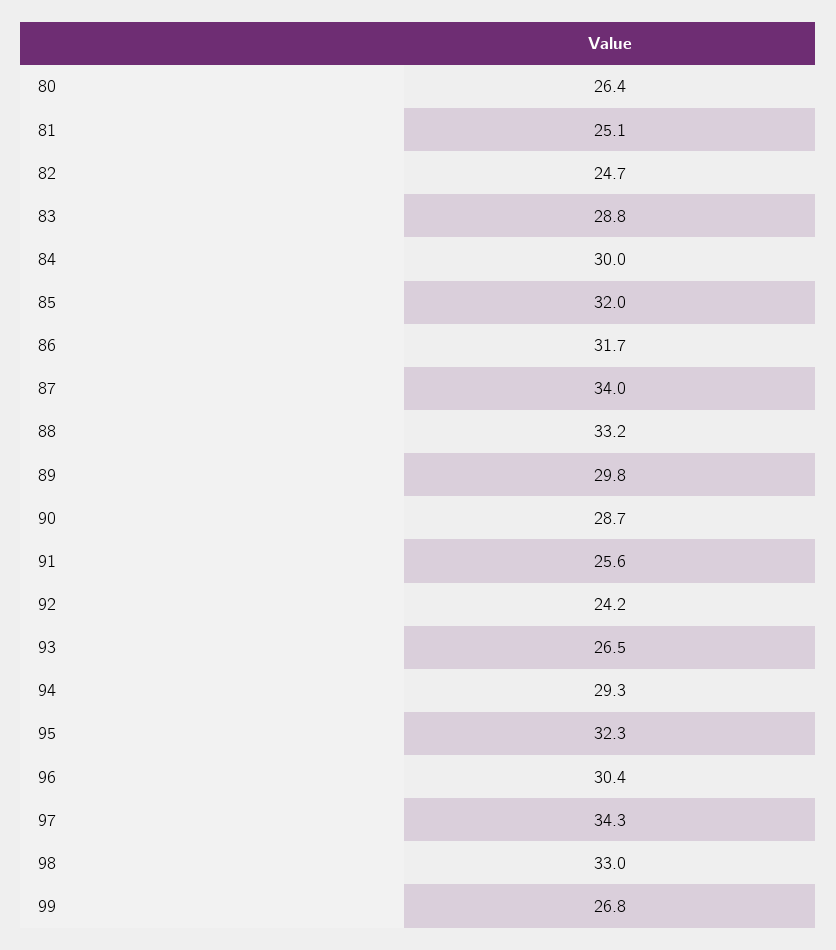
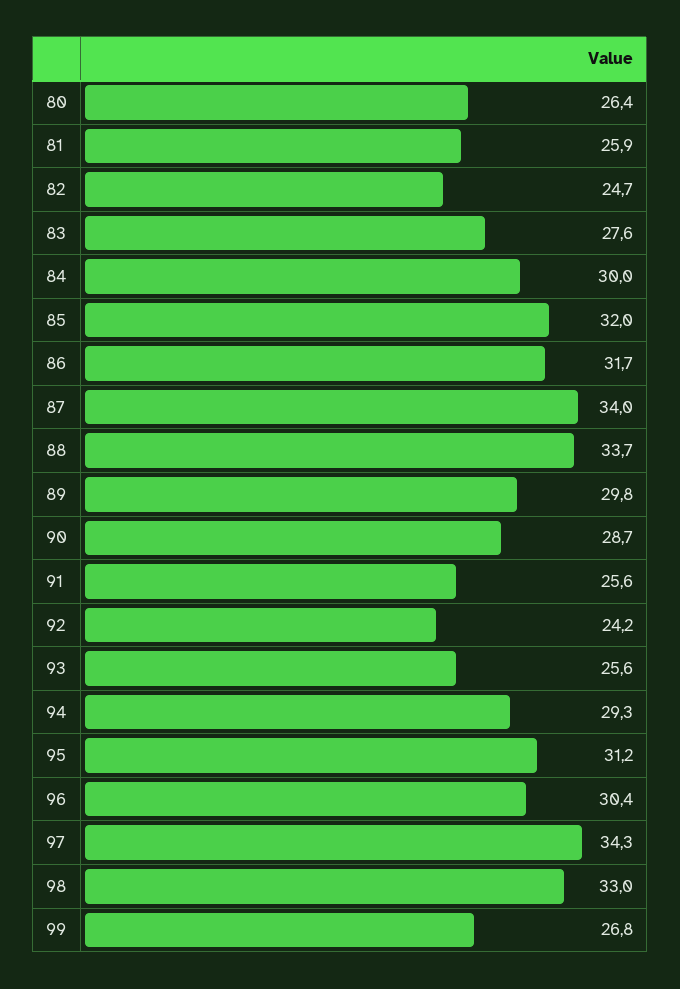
  {
    "80": 26.4,
-   "81": 25.1,
+   "81": 25.9,
    "82": 24.7,
-   "83": 28.8,
+   "83": 27.6,
    "84": 30,
    "85": 32,
    "86": 31.7,
    "87": 34,
-   "88": 33.2,
+   "88": 33.7,
    "89": 29.8,
    "90": 28.7,
    "91": 25.6,
    "92": 24.2,
-   "93": 26.5,
+   "93": 25.6,
    "94": 29.3,
-   "95": 32.3,
+   "95": 31.2,
    "96": 30.4,
    "97": 34.3,
    "98": 33,
    "99": 26.8
  }

